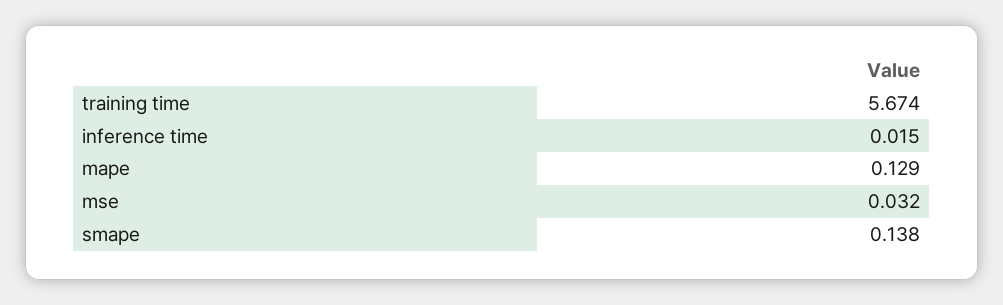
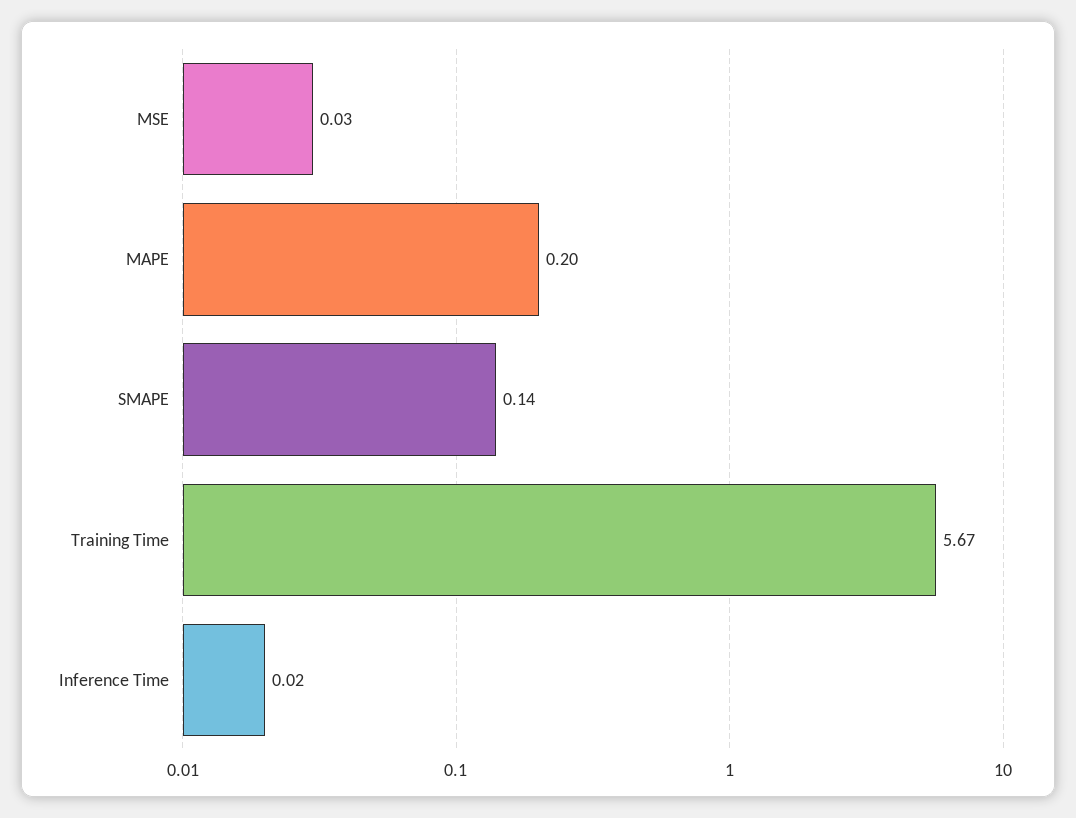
  {
    "training time": 5.674,
    "inference time": 0.015,
-   "mape": 0.129,
+   "mape": 0.2,
    "mse": 0.032,
    "smape": 0.138
  }

